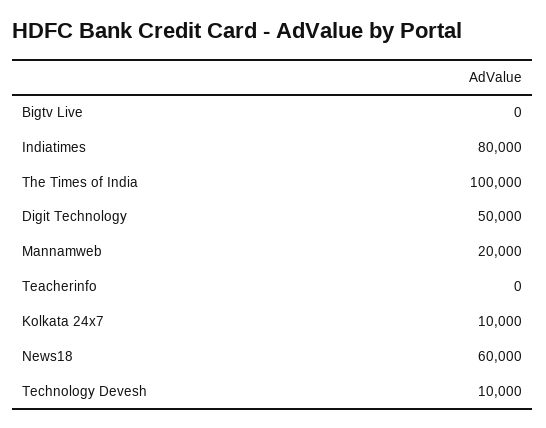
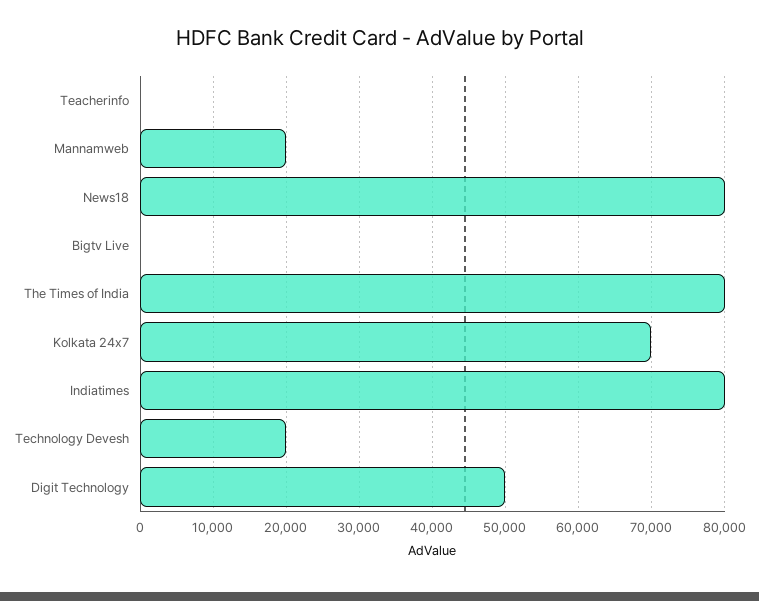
  {
    "Bigtv Live": 0,
    "Indiatimes": 80000,
-   "The Times of India": 100000,
+   "The Times of India": 80000,
    "Digit Technology": 50000,
    "Mannamweb": 20000,
    "Teacherinfo": 0,
-   "Kolkata 24x7": 10000,
+   "Kolkata 24x7": 70000,
-   "News18": 60000,
+   "News18": 80000,
-   "Technology Devesh": 10000
+   "Technology Devesh": 20000
  }

